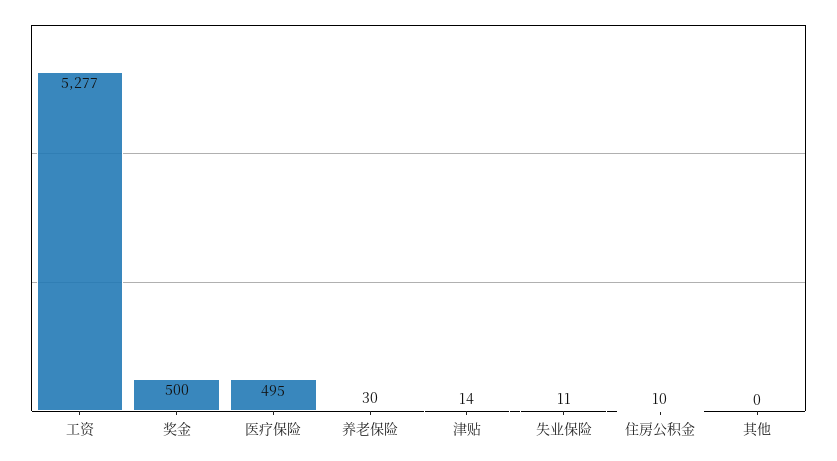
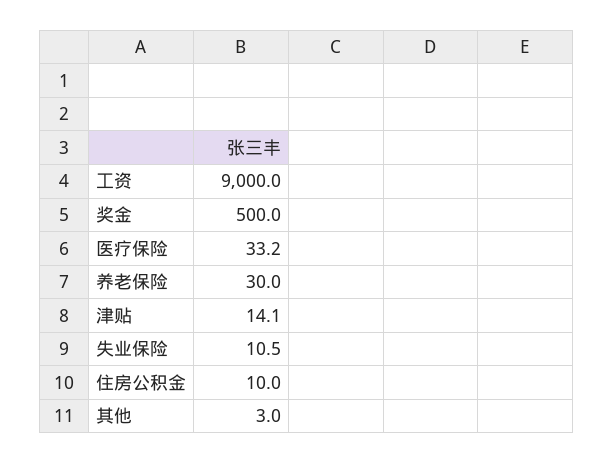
  {
-   "工资": 5277,
+   "工资": 9000,
    "奖金": 500,
-   "医疗保险": 495,
+   "医疗保险": 33.2,
    "养老保险": 30,
    "津贴": 14.1,
    "失业保险": 10.5,
    "住房公积金": 10,
-   "其他": 0
+   "其他": 3
  }

